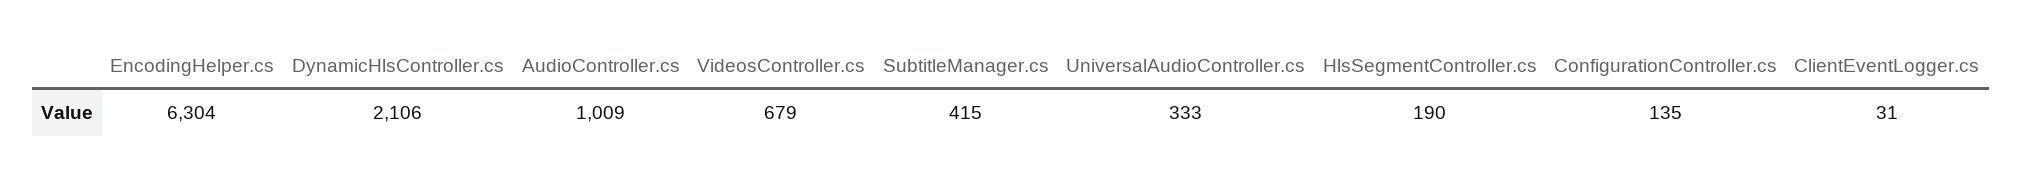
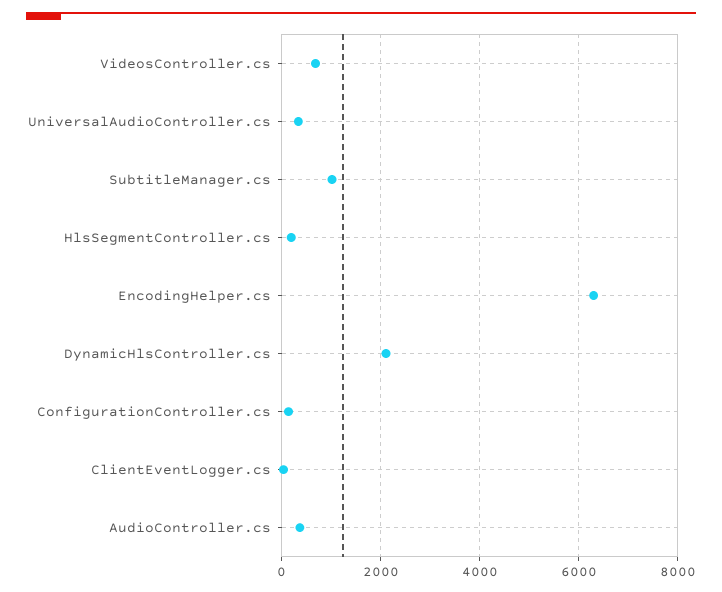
  {
    "EncodingHelper.cs": 6304,
    "DynamicHlsController.cs": 2106,
-   "AudioController.cs": 1009,
+   "AudioController.cs": 400,
    "VideosController.cs": 679,
-   "SubtitleManager.cs": 415,
+   "SubtitleManager.cs": 1000,
    "UniversalAudioController.cs": 333,
    "HlsSegmentController.cs": 190,
    "ConfigurationController.cs": 135,
    "ClientEventLogger.cs": 31
  }

